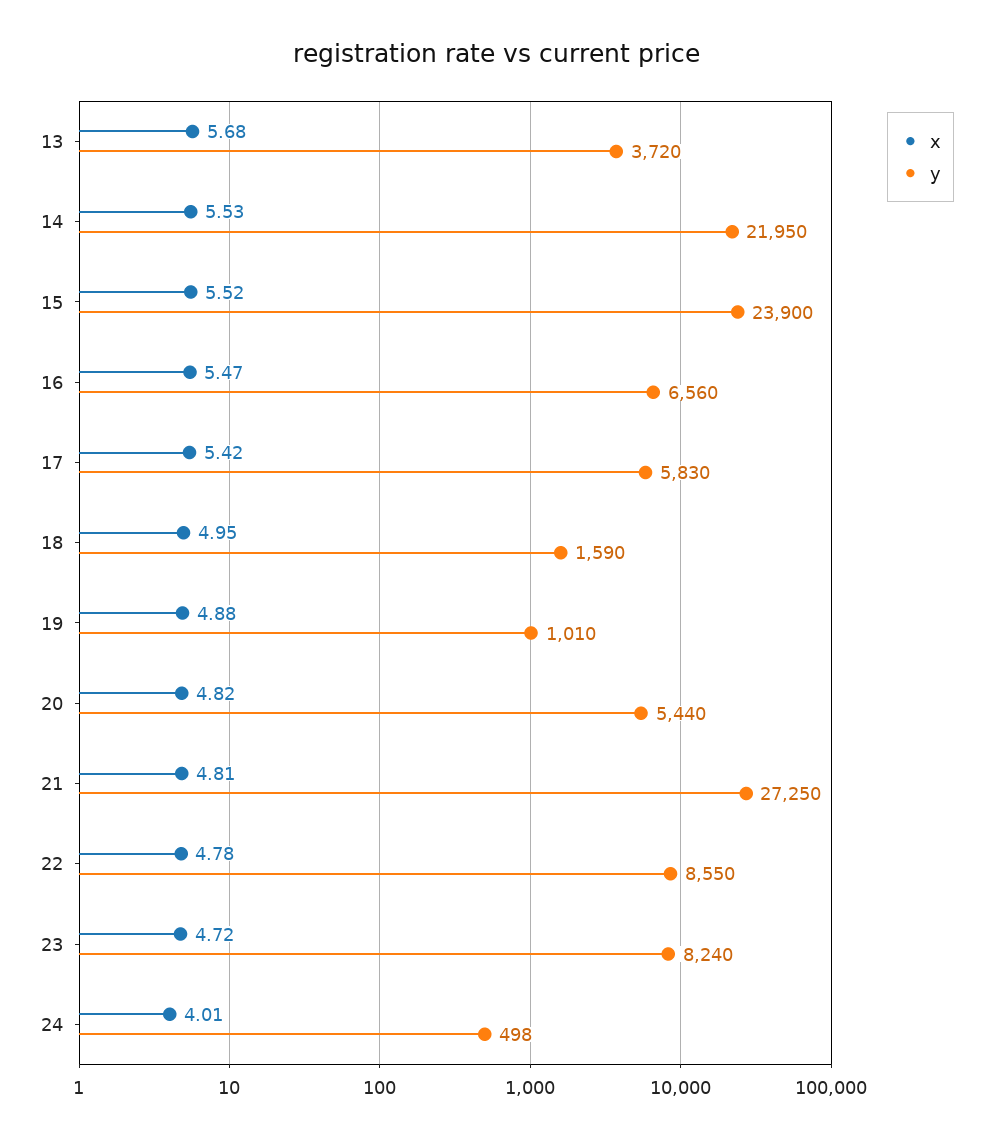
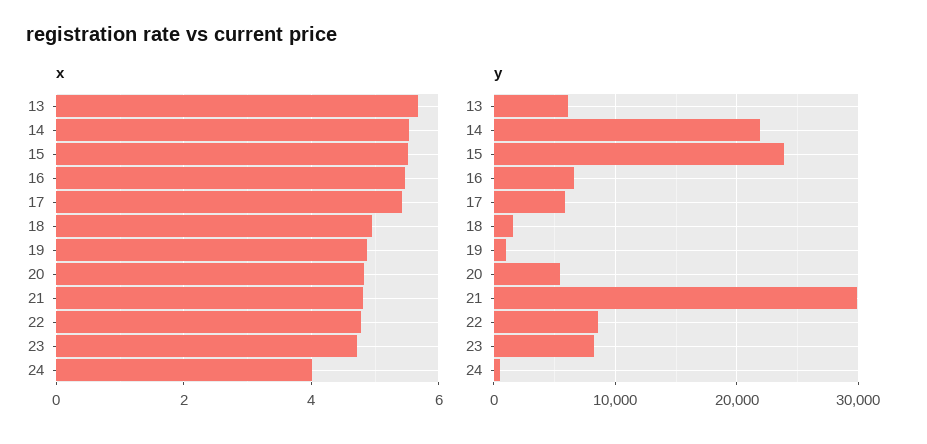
  {
    "x": {
      "13": 5.68,
      "14": 5.53,
      "15": 5.52,
      "16": 5.47,
      "17": 5.42,
      "18": 4.95,
      "19": 4.88,
      "20": 4.82,
      "21": 4.81,
      "22": 4.78,
      "23": 4.72,
      "24": 4.01
    },
    "y": {
-     "13": 3720,
+     "13": 6000,
      "14": 21950,
      "15": 23900,
      "16": 6560,
      "17": 5830,
      "18": 1590,
      "19": 1010,
      "20": 5440,
-     "21": 27250,
+     "21": 30000,
      "22": 8550,
      "23": 8240,
      "24": 498
    }
  }

